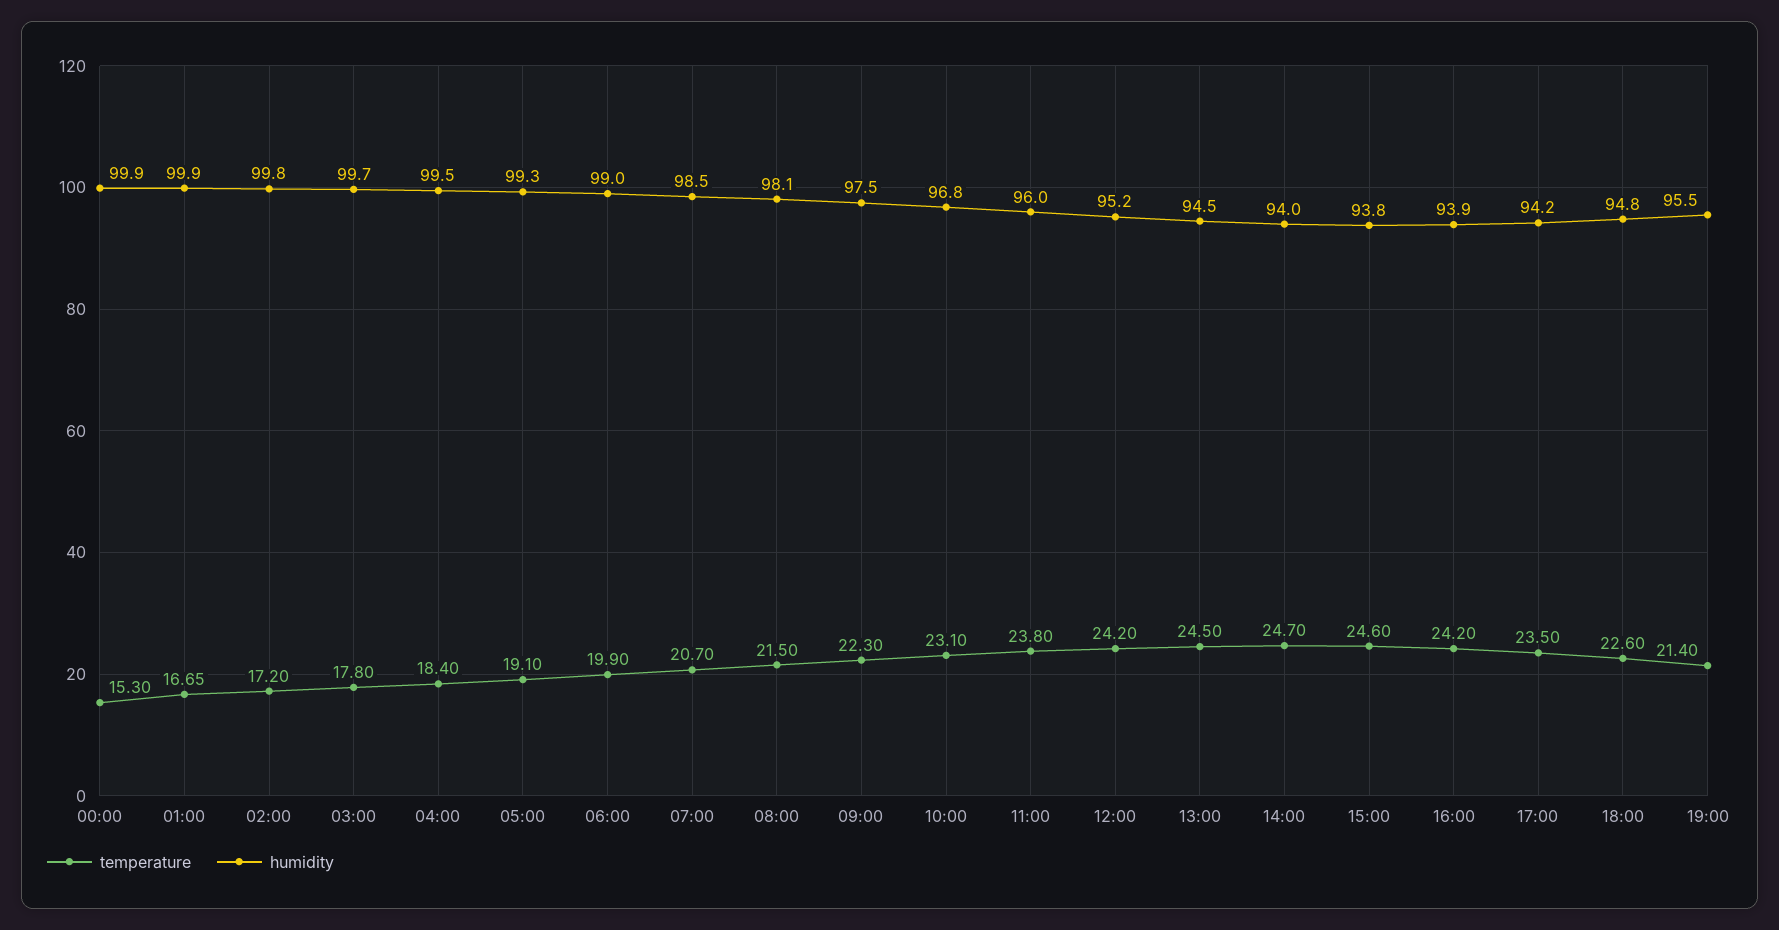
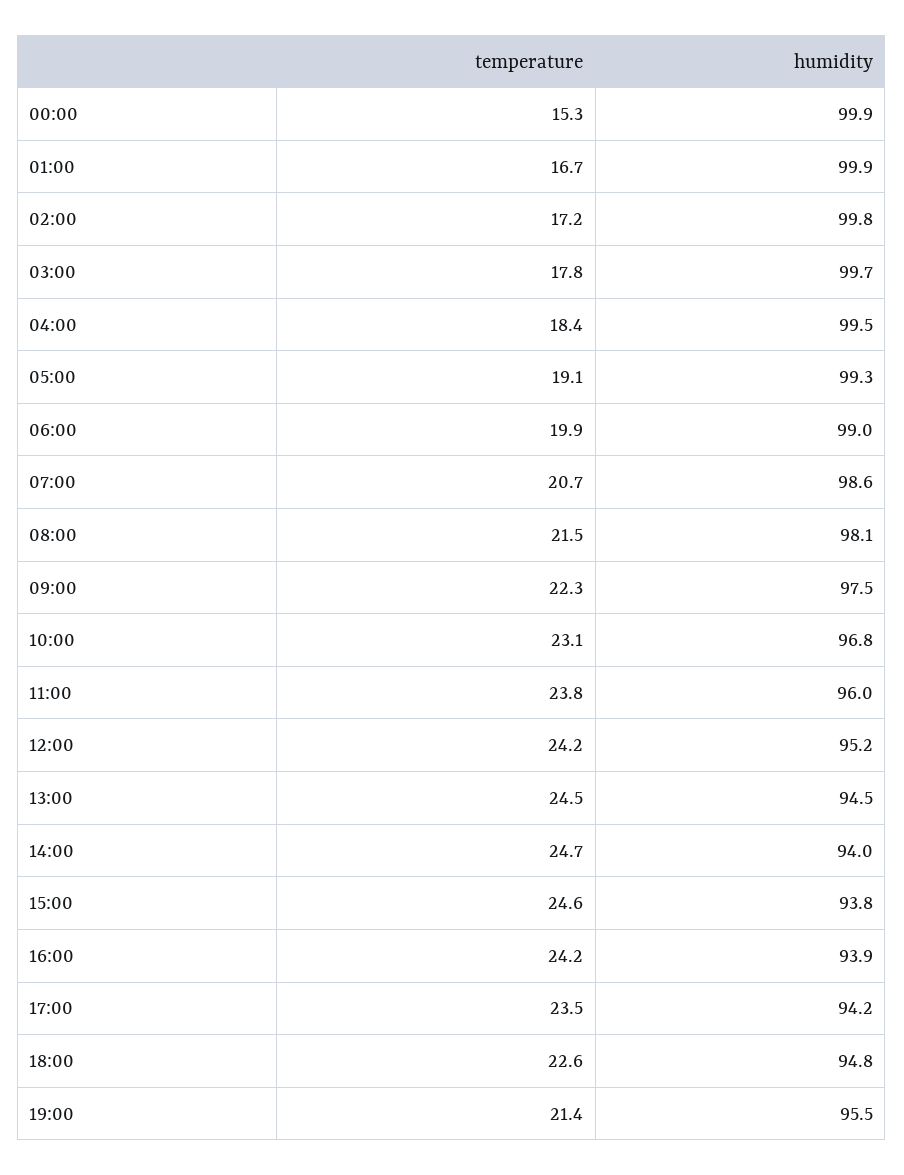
  {
    "temperature": {
      "00:00": 15.3,
      "01:00": 16.65,
      "02:00": 17.2,
      "03:00": 17.8,
      "04:00": 18.4,
      "05:00": 19.1,
      "06:00": 19.9,
      "07:00": 20.7,
      "08:00": 21.5,
      "09:00": 22.3,
      "10:00": 23.1,
      "11:00": 23.8,
      "12:00": 24.2,
      "13:00": 24.5,
      "14:00": 24.7,
      "15:00": 24.6,
      "16:00": 24.2,
      "17:00": 23.5,
      "18:00": 22.6,
      "19:00": 21.4
    },
    "humidity": {
      "00:00": 99.9,
      "01:00": 99.9,
      "02:00": 99.8,
      "03:00": 99.7,
      "04:00": 99.5,
      "05:00": 99.3,
      "06:00": 99,
-     "07:00": 98.5,
+     "07:00": 98.6,
      "08:00": 98.1,
      "09:00": 97.5,
      "10:00": 96.8,
      "11:00": 96,
      "12:00": 95.2,
      "13:00": 94.5,
      "14:00": 94,
      "15:00": 93.8,
      "16:00": 93.9,
      "17:00": 94.2,
      "18:00": 94.8,
      "19:00": 95.5
    }
  }

